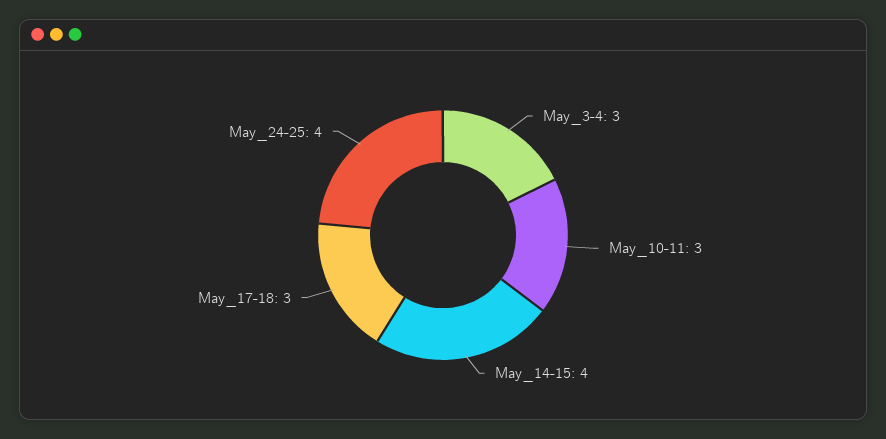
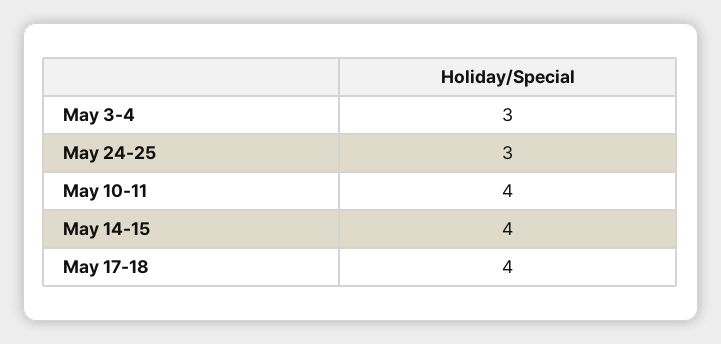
  {
    "May_3-4": 3,
-   "May_10-11": 3,
+   "May_10-11": 4,
    "May_14-15": 4,
-   "May_17-18": 3,
+   "May_17-18": 4,
-   "May_24-25": 4
+   "May_24-25": 3
  }

